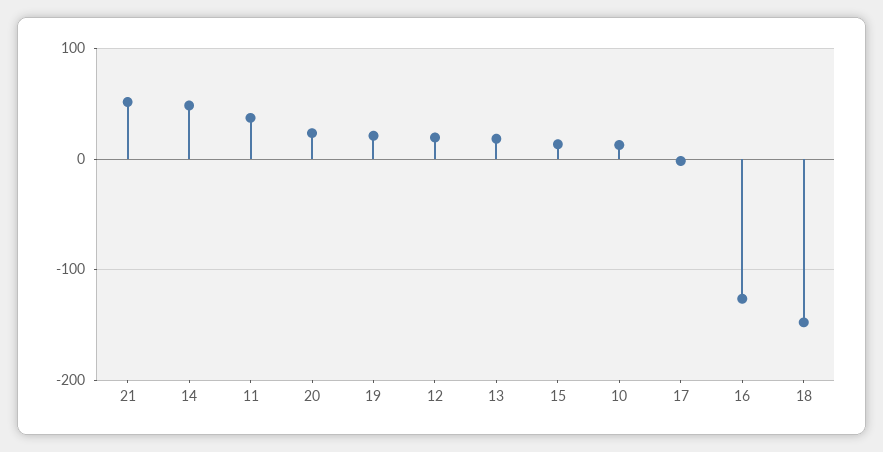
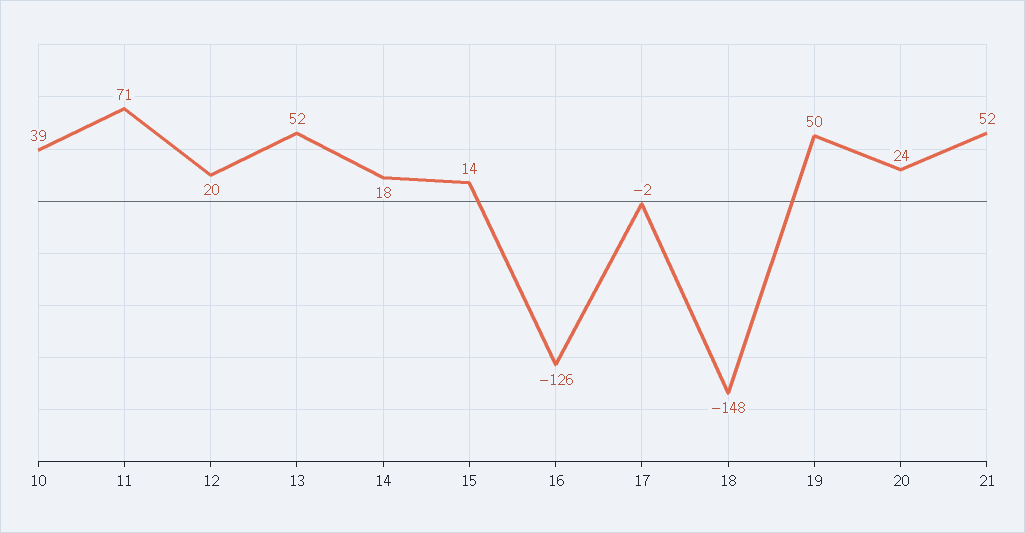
  {
    "21": 52,
-   "14": 50,
+   "14": 18,
-   "11": 40,
+   "11": 71,
    "20": 24,
-   "19": 20,
+   "19": 50,
    "12": 20,
-   "13": 20,
+   "13": 52,
    "15": 14,
-   "10": 10,
+   "10": 39,
    "17": -2,
    "16": -126,
    "18": -148
  }

